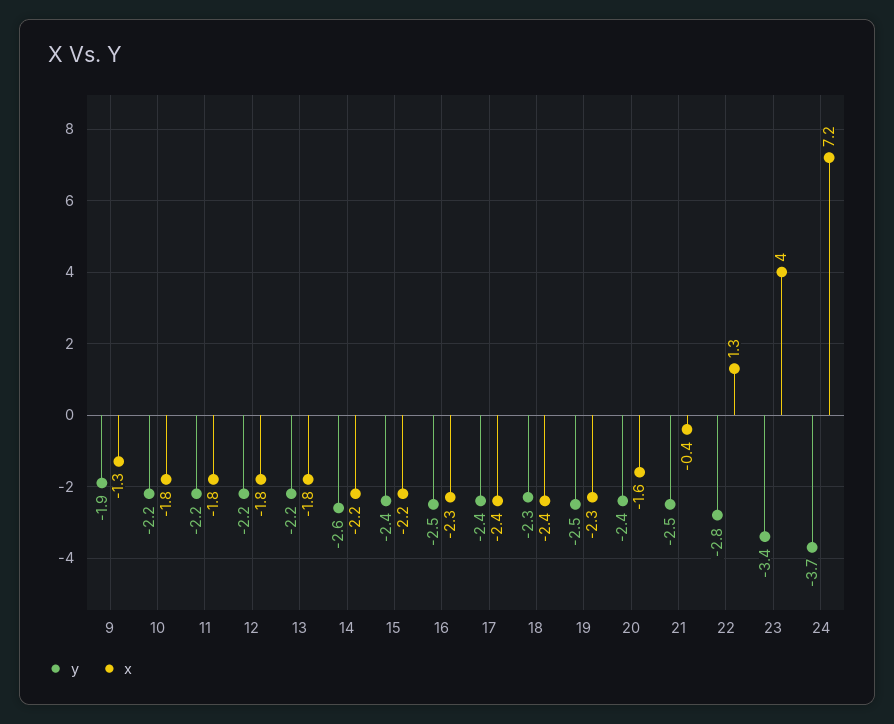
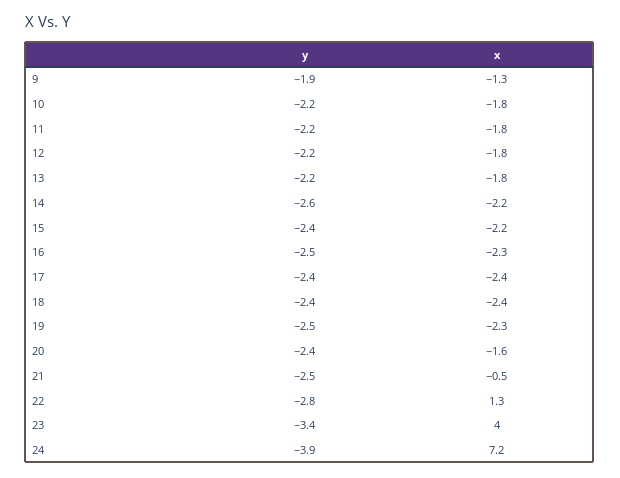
  {
    "y": {
      "9": -1.9,
      "10": -2.2,
      "11": -2.2,
      "12": -2.2,
      "13": -2.2,
      "14": -2.6,
      "15": -2.4,
      "16": -2.5,
      "17": -2.4,
-     "18": -2.3,
+     "18": -2.4,
      "19": -2.5,
      "20": -2.4,
      "21": -2.5,
      "22": -2.8,
      "23": -3.4,
-     "24": -3.7
+     "24": -3.9
    },
    "x": {
      "9": -1.3,
      "10": -1.8,
      "11": -1.8,
      "12": -1.8,
      "13": -1.8,
      "14": -2.2,
      "15": -2.2,
      "16": -2.3,
      "17": -2.4,
      "18": -2.4,
      "19": -2.3,
      "20": -1.6,
-     "21": -0.4,
+     "21": -0.5,
      "22": 1.3,
      "23": 4,
      "24": 7.2
    }
  }

